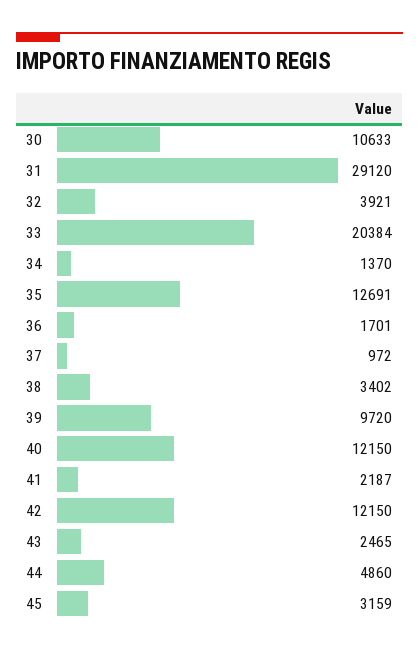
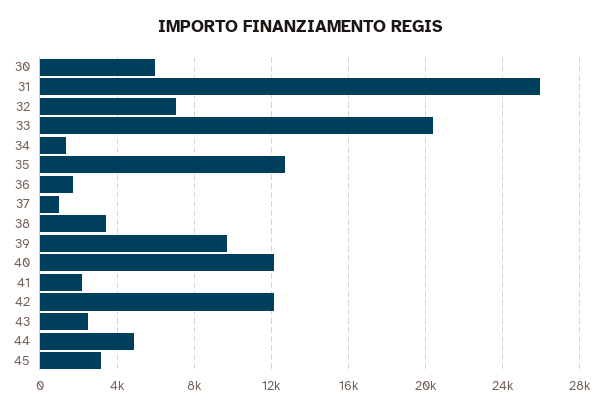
  {
-   "30": 10633,
+   "30": 6000,
-   "31": 29120,
+   "31": 26000,
-   "32": 3921,
+   "32": 7000,
    "33": 20384,
    "34": 1370,
    "35": 12691,
    "36": 1701,
    "37": 972,
    "38": 3402,
    "39": 9720,
    "40": 12150,
    "41": 2187,
    "42": 12150,
    "43": 2465,
    "44": 4860,
    "45": 3159
  }

